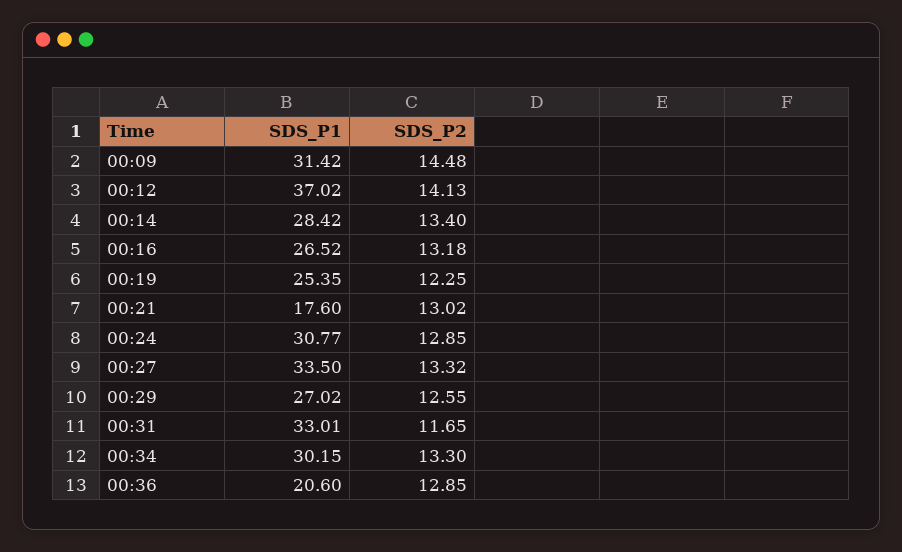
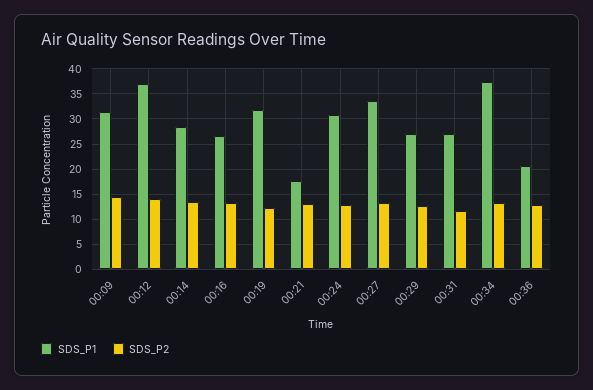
  {
    "SDS_P1": {
      "00:09": 31.42,
      "00:12": 37.02,
      "00:14": 28.42,
      "00:16": 26.52,
-     "00:19": 25.35,
+     "00:19": 32.5,
      "00:21": 17.6,
      "00:24": 30.77,
      "00:27": 33.5,
      "00:29": 27.02,
-     "00:31": 33.01,
+     "00:31": 27.5,
-     "00:34": 30.15,
+     "00:34": 37.5,
      "00:36": 20.6
    },
    "SDS_P2": {
      "00:09": 14.48,
      "00:12": 14.13,
      "00:14": 13.4,
      "00:16": 13.18,
      "00:19": 12.25,
      "00:21": 13.02,
      "00:24": 12.85,
      "00:27": 13.32,
      "00:29": 12.55,
      "00:31": 11.65,
      "00:34": 13.3,
      "00:36": 12.85
    }
  }

